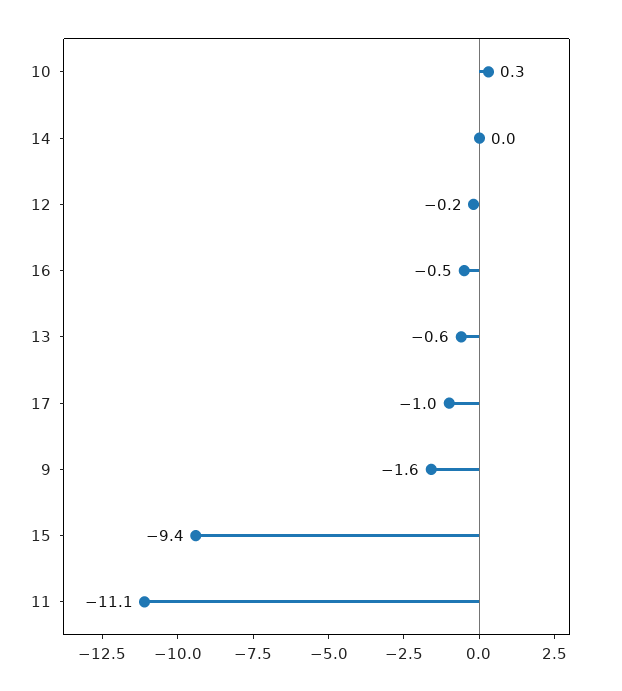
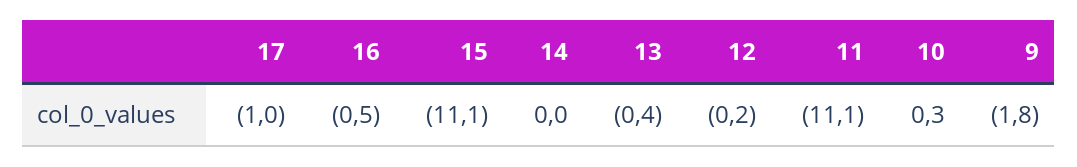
  {
    "10": 0.3,
    "14": 0,
    "12": -0.2,
    "16": -0.5,
-   "13": -0.6,
+   "13": -0.4,
    "17": -1,
-   "9": -1.6,
+   "9": -1.8,
-   "15": -9.4,
+   "15": -11.1,
    "11": -11.1
  }

